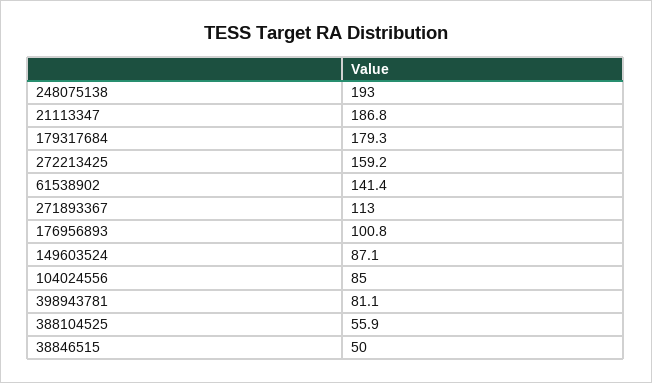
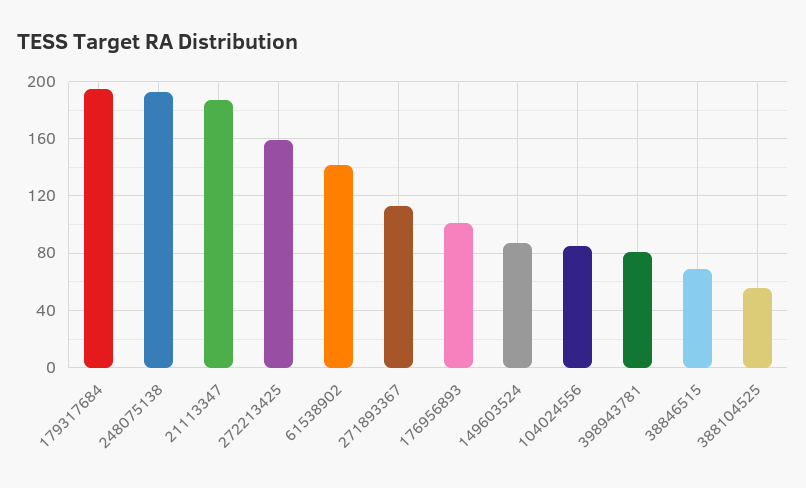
  {
    "248075138": 193,
    "21113347": 186.8,
-   "179317684": 179.3,
+   "179317684": 195,
    "272213425": 159.2,
    "61538902": 141.4,
    "271893367": 113,
    "176956893": 100.8,
    "149603524": 87.1,
    "104024556": 85,
    "398943781": 81.1,
    "388104525": 55.9,
-   "38846515": 50
+   "38846515": 70
  }

